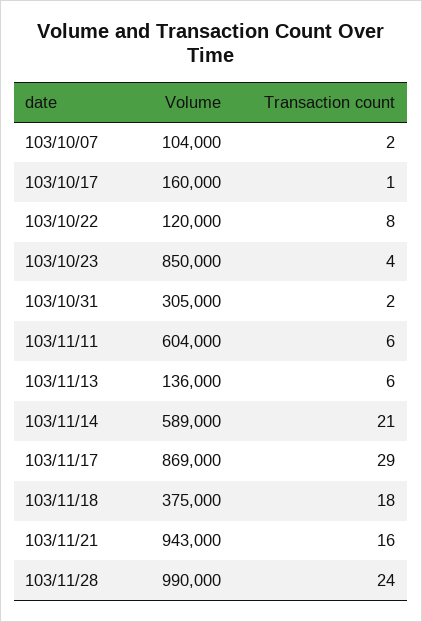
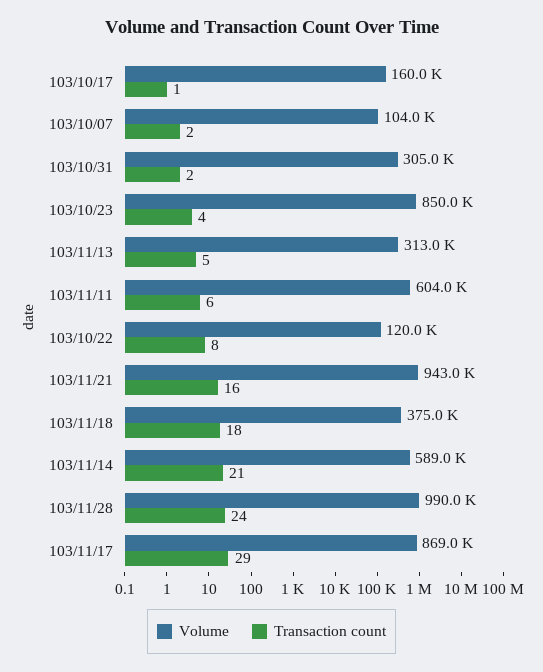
  {
    "Volume": {
      "103/10/07": 104000,
      "103/10/17": 160000,
      "103/10/22": 120000,
      "103/10/23": 850000,
      "103/10/31": 305000,
      "103/11/11": 604000,
-     "103/11/13": 136000,
+     "103/11/13": 313000,
      "103/11/14": 589000,
      "103/11/17": 869000,
      "103/11/18": 375000,
      "103/11/21": 943000,
      "103/11/28": 990000
    },
    "Transaction count": {
      "103/10/07": 2,
      "103/10/17": 1,
      "103/10/22": 8,
      "103/10/23": 4,
      "103/10/31": 2,
      "103/11/11": 6,
-     "103/11/13": 6,
+     "103/11/13": 5,
      "103/11/14": 21,
      "103/11/17": 29,
      "103/11/18": 18,
      "103/11/21": 16,
      "103/11/28": 24
    }
  }

